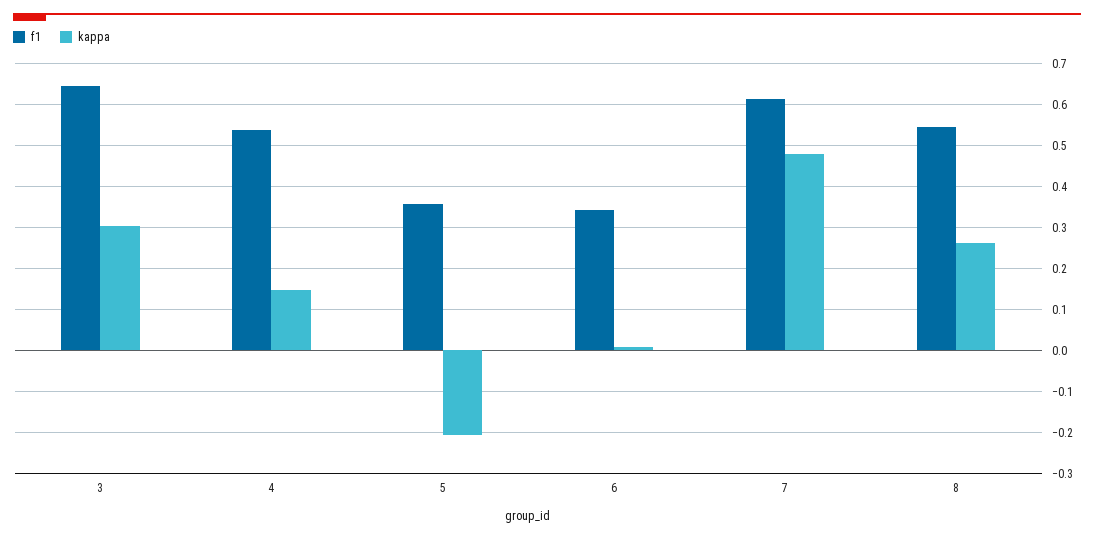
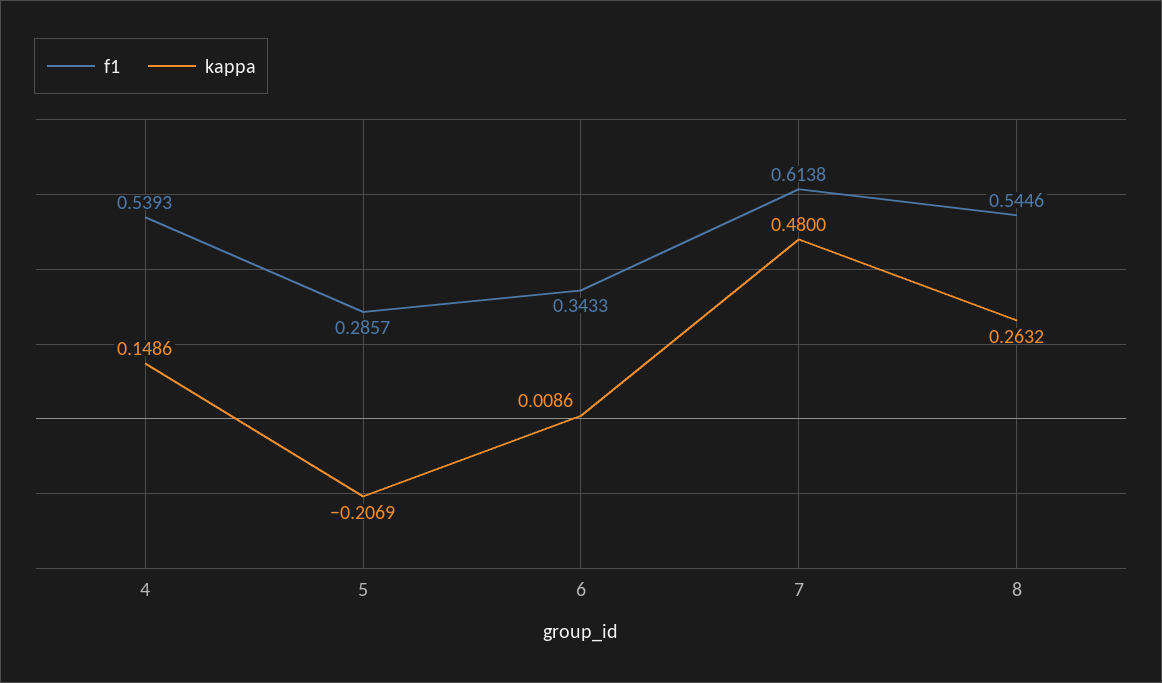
  {
    "f1": {
-     "3": 0.64,
      "4": 0.5393,
-     "5": 0.36,
+     "5": 0.2857,
      "6": 0.3433,
      "7": 0.6138,
      "8": 0.5446
    },
    "kappa": {
-     "3": 0.3,
      "4": 0.1486,
      "5": -0.2069,
      "6": 0.0086,
      "7": 0.48,
      "8": 0.2632
    }
  }

